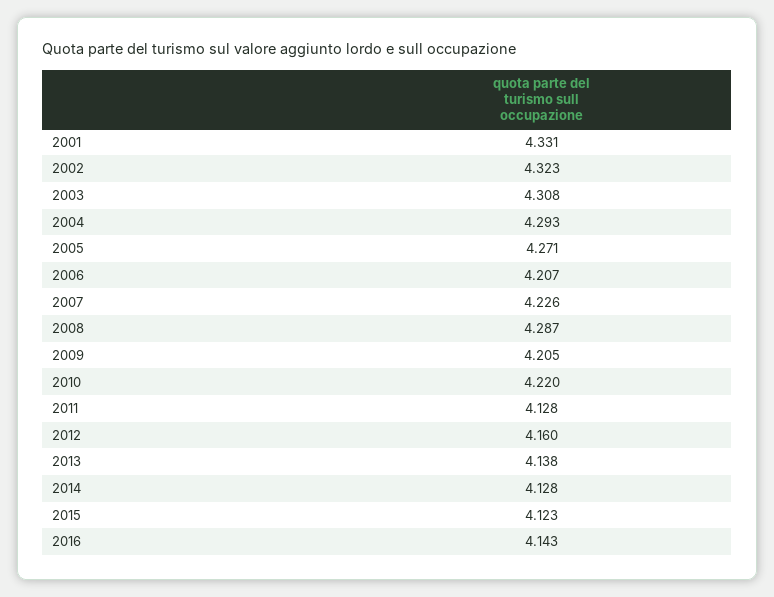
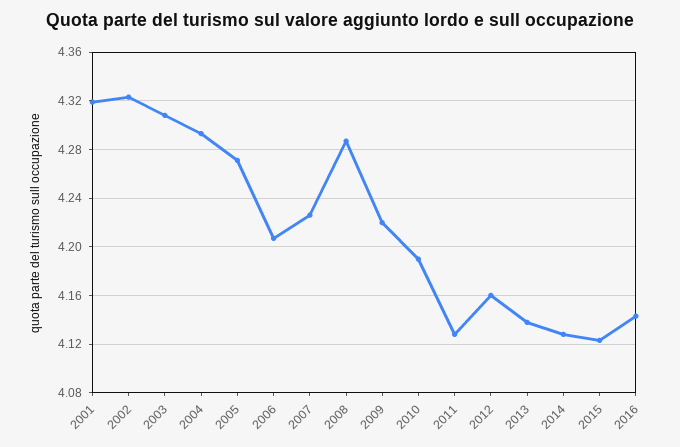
  {
-   "2001": 4.331,
+   "2001": 4.32,
    "2002": 4.323,
    "2003": 4.308,
    "2004": 4.293,
    "2005": 4.271,
    "2006": 4.207,
    "2007": 4.226,
    "2008": 4.287,
-   "2009": 4.205,
+   "2009": 4.22,
-   "2010": 4.22,
+   "2010": 4.19,
    "2011": 4.128,
    "2012": 4.16,
    "2013": 4.138,
    "2014": 4.128,
    "2015": 4.123,
    "2016": 4.143
  }

